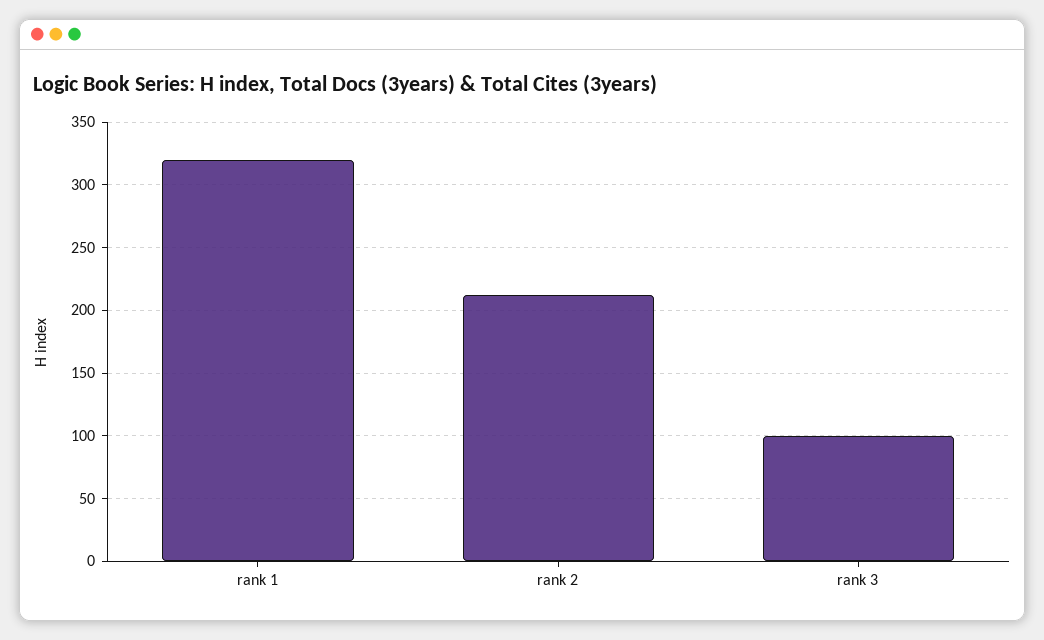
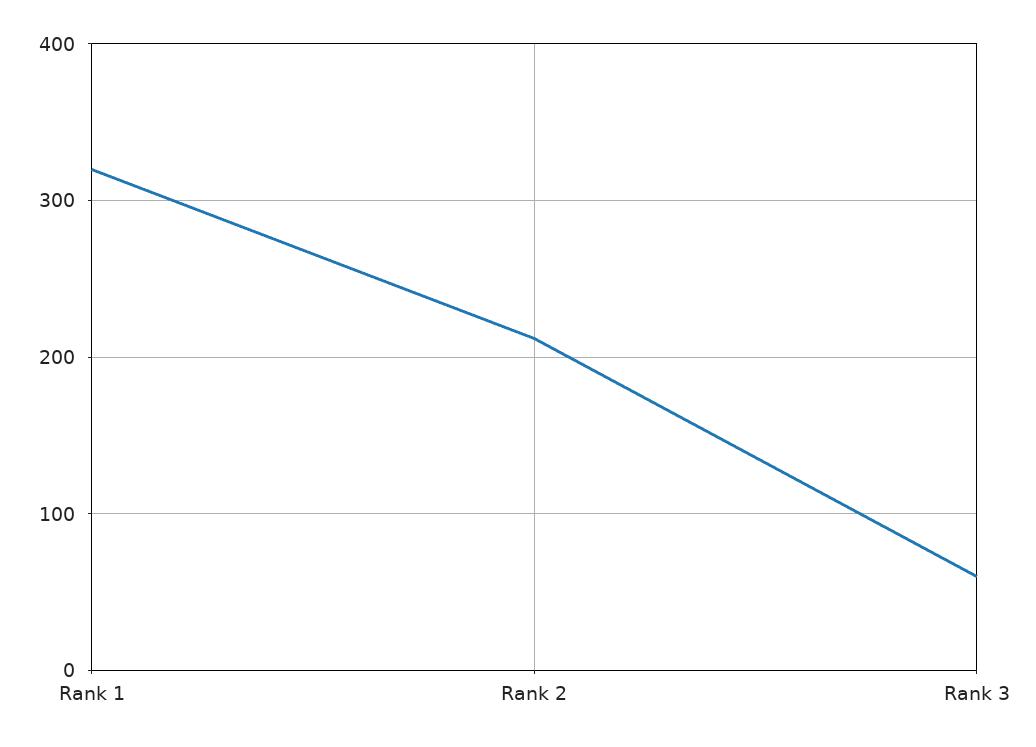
  {
    "rank 1": 320,
    "rank 2": 210,
-   "rank 3": 100
+   "rank 3": 60
  }

